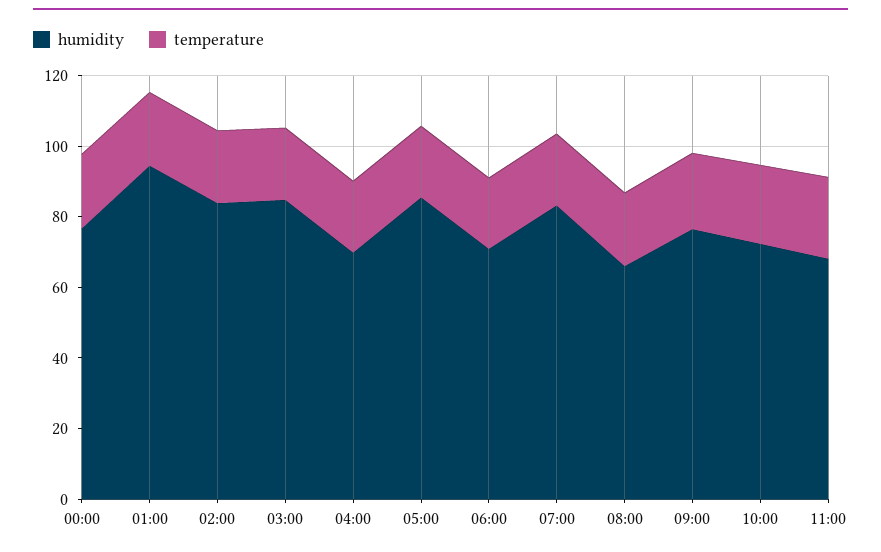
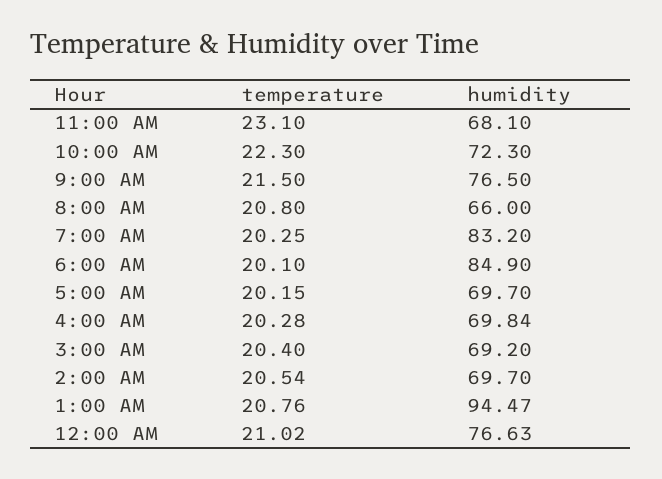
  {
    "humidity": {
      "00:00": 76.63,
      "01:00": 94.47,
-     "02:00": 85,
+     "02:00": 69.7,
-     "03:00": 85,
+     "03:00": 69.2,
      "04:00": 69.84,
-     "05:00": 85,
+     "05:00": 69.7,
-     "06:00": 70,
+     "06:00": 84.9,
      "07:00": 83.2,
      "08:00": 66,
      "09:00": 76.5,
      "10:00": 72.3,
      "11:00": 68.1
    },
    "temperature": {
      "00:00": 21.02,
      "01:00": 20.76,
      "02:00": 20.54,
      "03:00": 20.4,
      "04:00": 20.28,
      "05:00": 20.15,
      "06:00": 20.1,
      "07:00": 20.25,
      "08:00": 20.8,
      "09:00": 21.5,
      "10:00": 22.3,
      "11:00": 23.1
    }
  }

